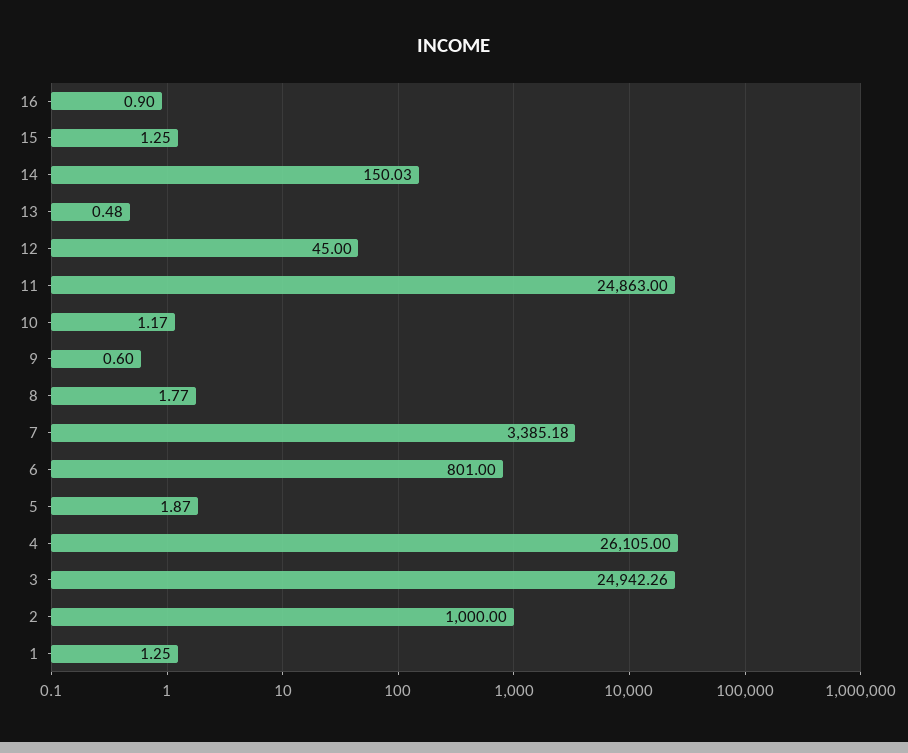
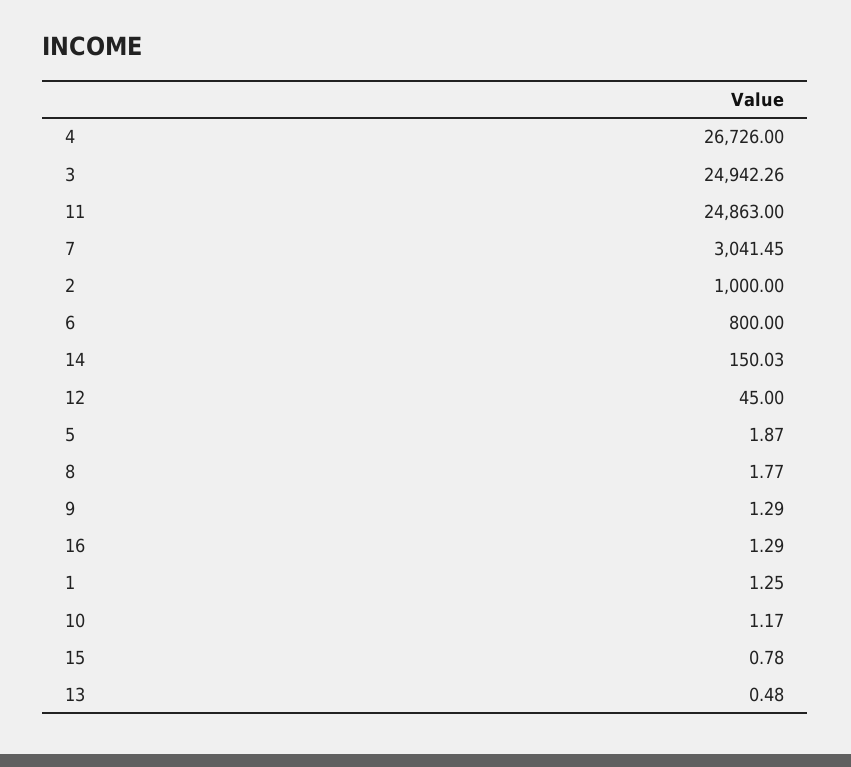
  {
-   "16": 0.9,
+   "16": 1.29,
-   "15": 1.25,
+   "15": 0.78,
    "14": 150.03,
    "13": 0.48,
    "12": 45,
    "11": 24863,
    "10": 1.17,
-   "9": 0.6,
+   "9": 1.29,
    "8": 1.77,
-   "7": 3385.18,
+   "7": 3041.45,
-   "6": 801,
+   "6": 800,
    "5": 1.87,
-   "4": 26105,
+   "4": 26726,
    "3": 24942.26,
    "2": 1000,
    "1": 1.25
  }

